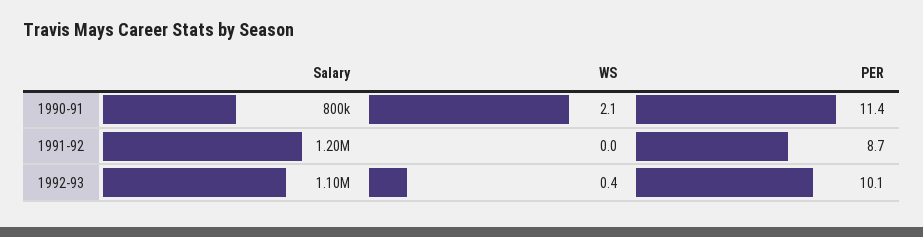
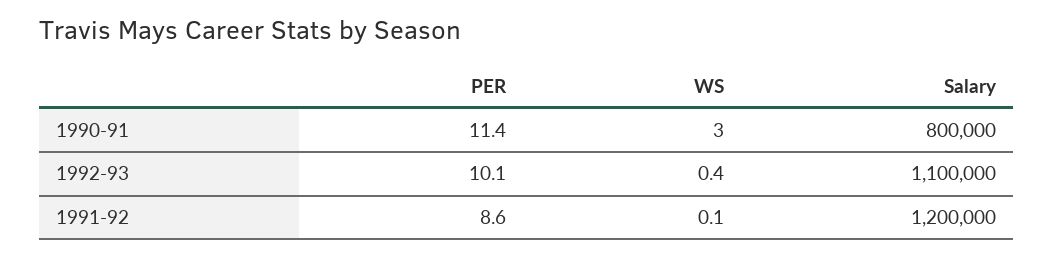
  {
    "Salary": {
      "1990-91": 800000,
      "1991-92": 1200000,
      "1992-93": 1100000
    },
    "WS": {
-     "1990-91": 2.1,
+     "1990-91": 3,
-     "1991-92": 0,
+     "1991-92": 0.1,
      "1992-93": 0.4
    },
    "PER": {
      "1990-91": 11.4,
-     "1991-92": 8.7,
+     "1991-92": 8.6,
      "1992-93": 10.1
    }
  }

